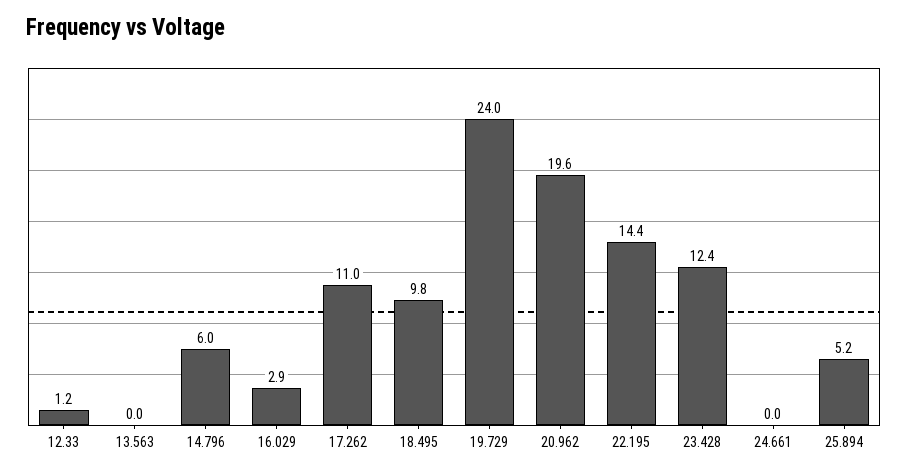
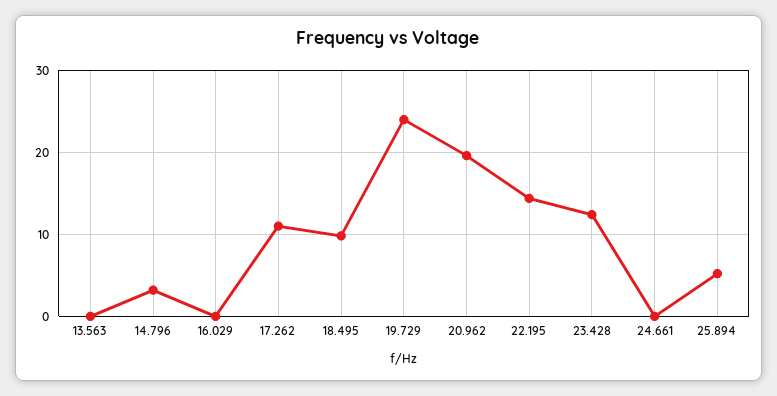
  {
-   "12.33": 1.2,
    "13.563": 0,
-   "14.796": 6,
+   "14.796": 3,
-   "16.029": 2.9,
+   "16.029": 0,
    "17.262": 11,
    "18.495": 9.8,
    "19.729": 24,
    "20.962": 19.6,
    "22.195": 14.4,
    "23.428": 12.4,
    "24.661": 0,
    "25.894": 5.2
  }

